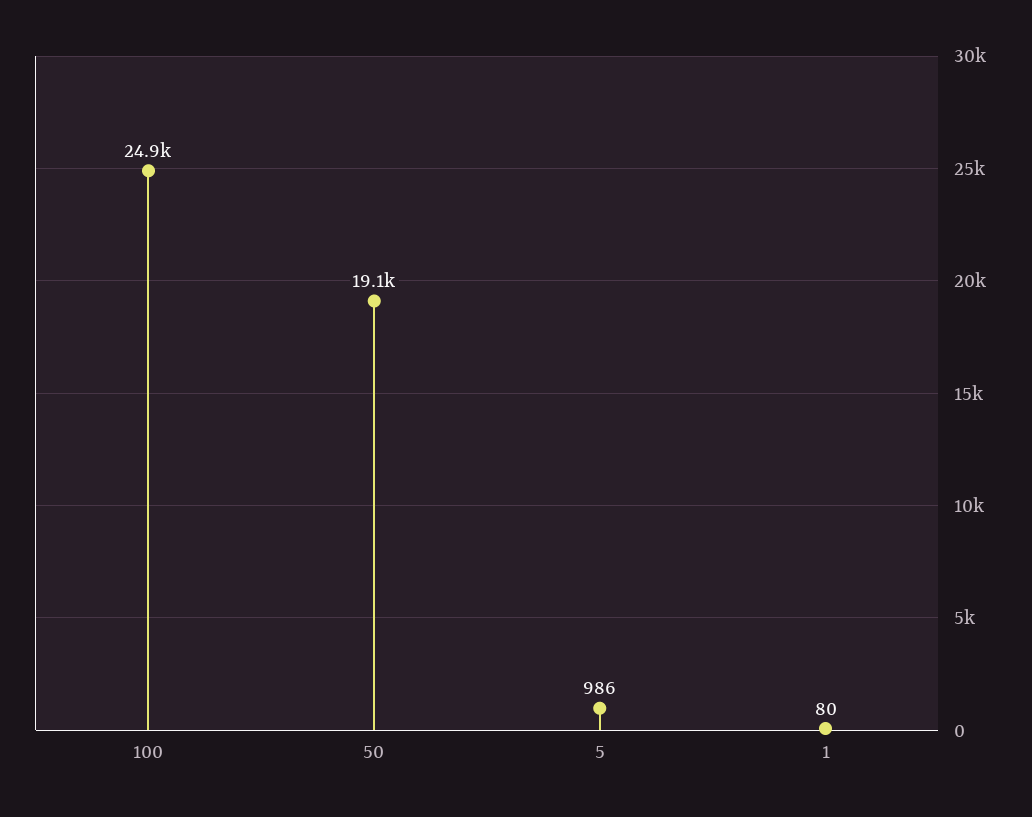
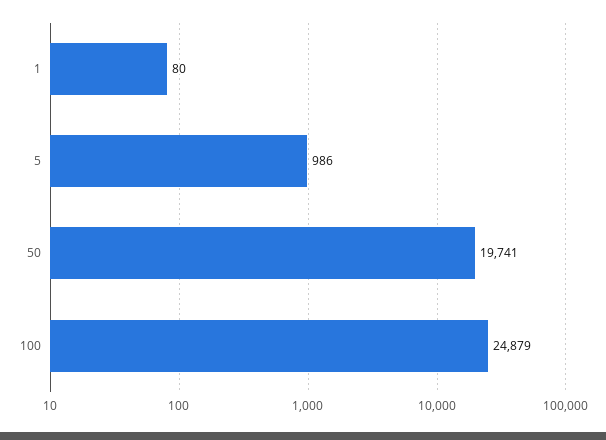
  {
    "100": 24879,
-   "50": 19100,
+   "50": 19741,
    "5": 986,
    "1": 80
  }

